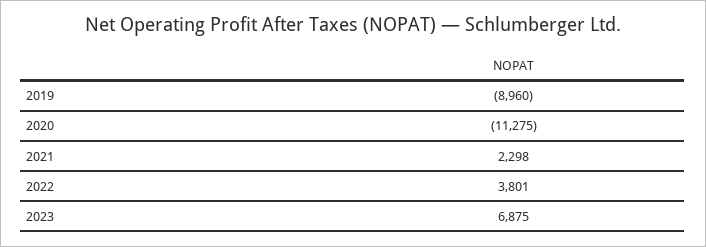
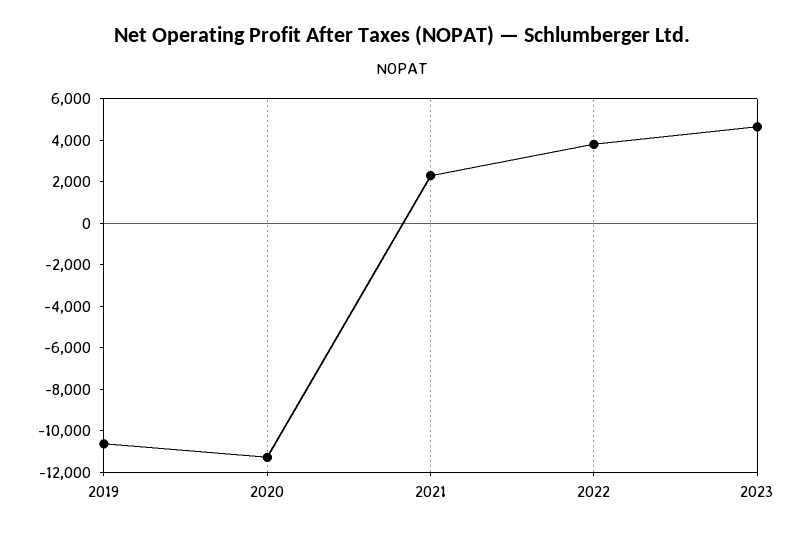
  {
-   "2019": -8960,
+   "2019": -10500,
    "2020": -11275,
    "2021": 2298,
    "2022": 3801,
-   "2023": 6875
+   "2023": 4500
  }

